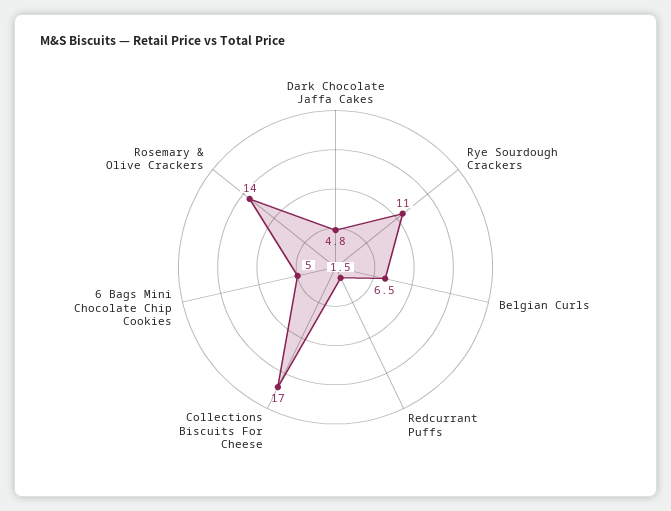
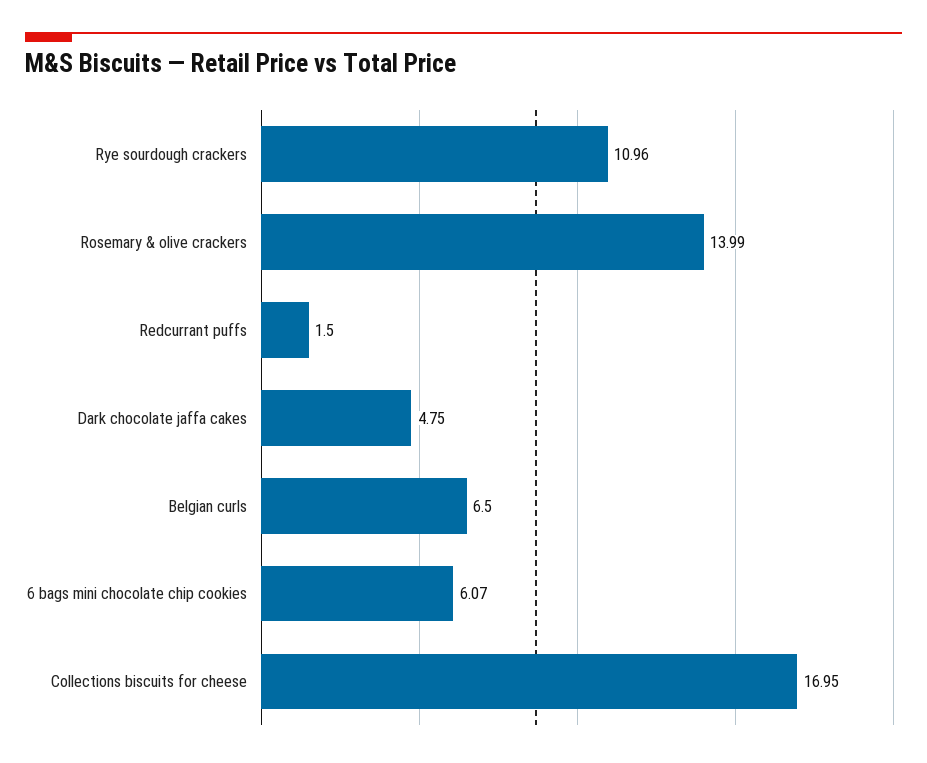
  {
    "Dark Chocolate Jaffa Cakes": 4.75,
    "Rye Sourdough Crackers": 10.96,
    "Belgian Curls": 6.5,
    "Redcurrant Puffs": 1.5,
    "Collections Biscuits For Cheese": 16.95,
-   "6 Bags Mini Chocolate Chip Cookies": 5,
+   "6 Bags Mini Chocolate Chip Cookies": 6.07,
    "Rosemary & Olive Crackers": 13.99
  }

